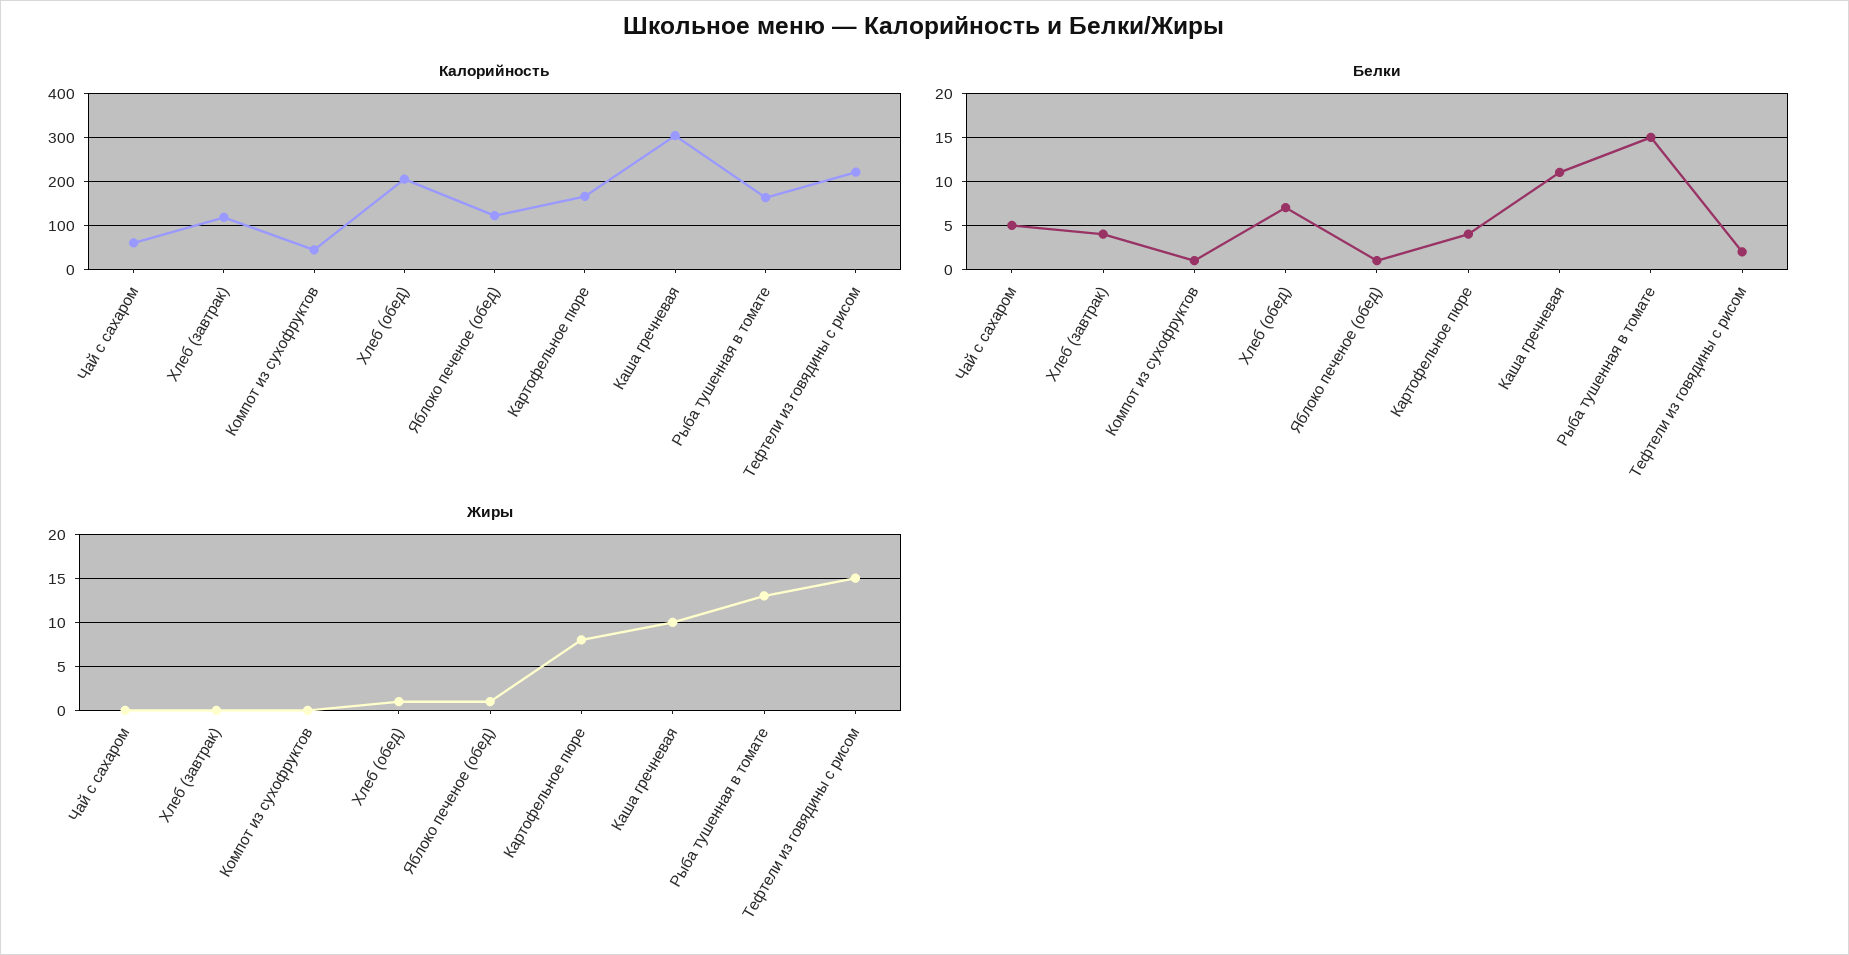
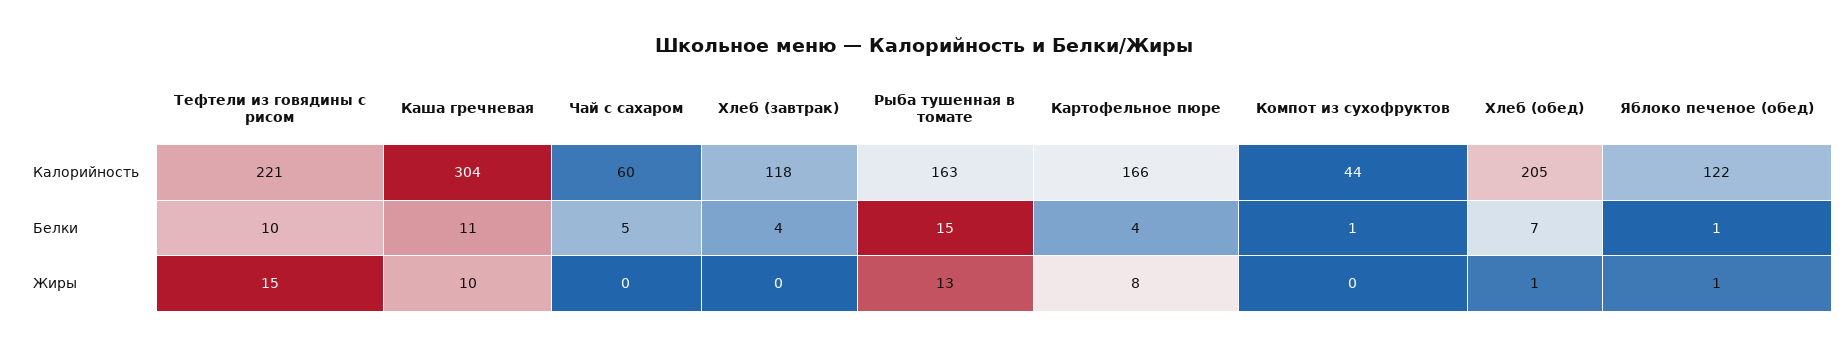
  {
    "Калорийность": {
      "Чай с сахаром": 60,
      "Хлеб (завтрак)": 118,
      "Компот из сухофруктов": 44,
      "Хлеб (обед)": 205,
      "Яблоко печеное (обед)": 122,
      "Картофельное пюре": 166,
      "Каша гречневая": 304,
      "Рыба тушенная в томате": 163,
      "Тефтели из говядины с рисом": 221
    },
    "Белки": {
      "Чай с сахаром": 5,
      "Хлеб (завтрак)": 4,
      "Компот из сухофруктов": 1,
      "Хлеб (обед)": 7,
      "Яблоко печеное (обед)": 1,
      "Картофельное пюре": 4,
      "Каша гречневая": 11,
      "Рыба тушенная в томате": 15,
-     "Тефтели из говядины с рисом": 2
+     "Тефтели из говядины с рисом": 10
    },
    "Жиры": {
      "Чай с сахаром": 0,
      "Хлеб (завтрак)": 0,
      "Компот из сухофруктов": 0,
      "Хлеб (обед)": 1,
      "Яблоко печеное (обед)": 1,
      "Картофельное пюре": 8,
      "Каша гречневая": 10,
      "Рыба тушенная в томате": 13,
      "Тефтели из говядины с рисом": 15
    }
  }

